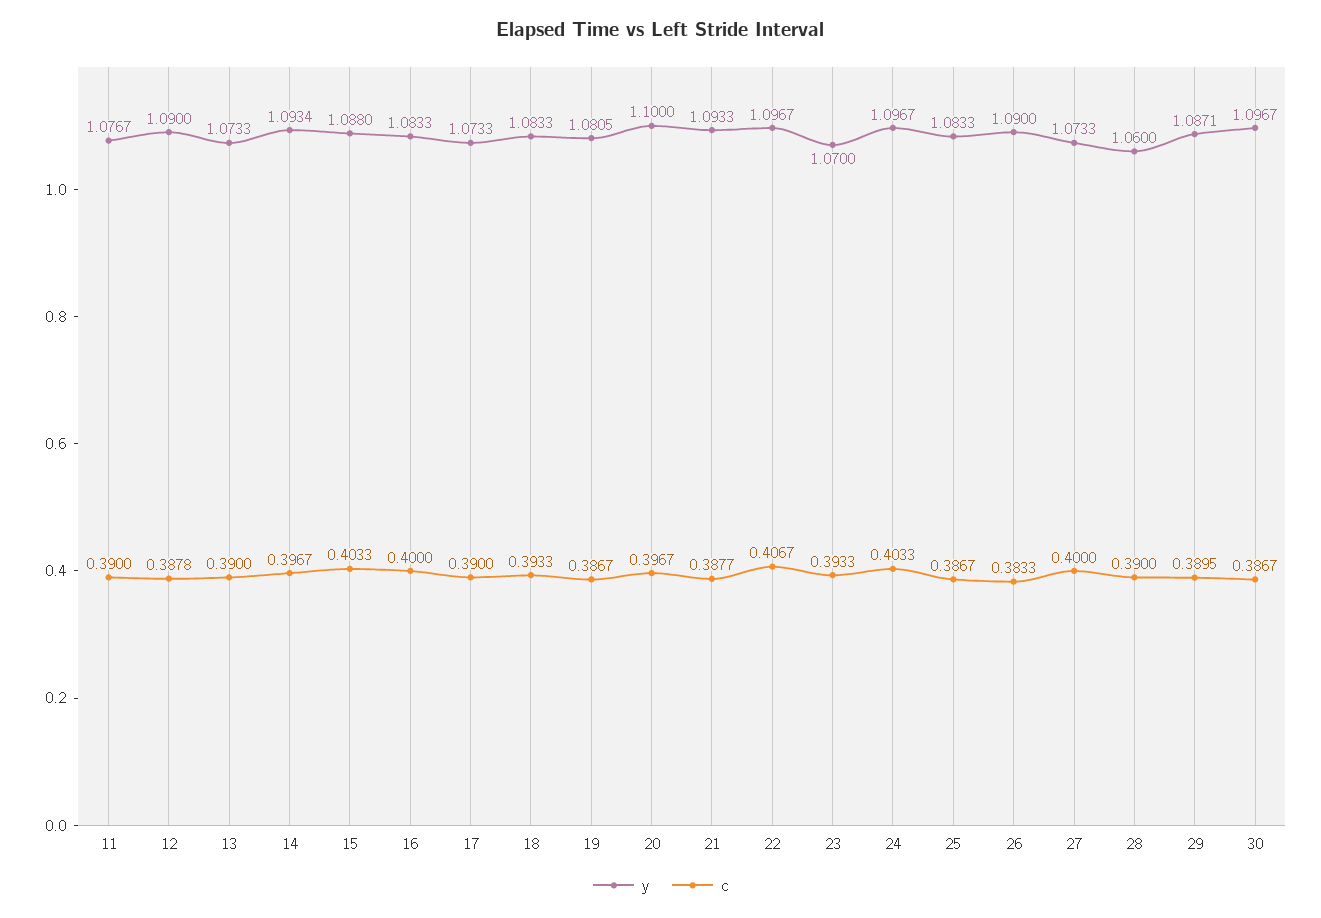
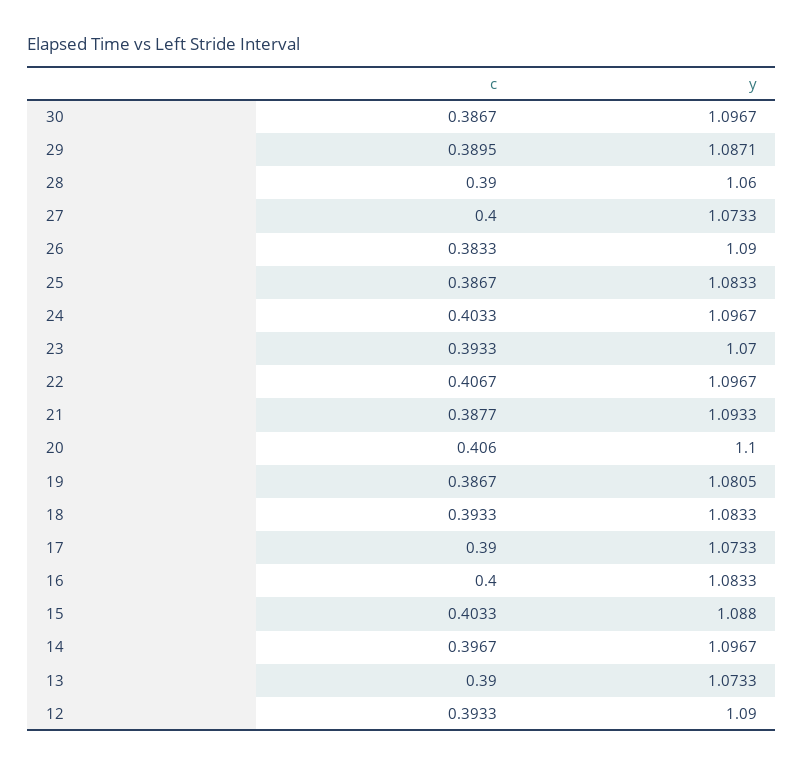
  {
    "y": {
-     "11": 1.0767,
      "12": 1.09,
      "13": 1.0733,
-     "14": 1.0934,
+     "14": 1.0967,
      "15": 1.088,
      "16": 1.0833,
      "17": 1.0733,
      "18": 1.0833,
      "19": 1.0805,
      "20": 1.1,
      "21": 1.0933,
      "22": 1.0967,
      "23": 1.07,
      "24": 1.0967,
      "25": 1.0833,
      "26": 1.09,
      "27": 1.0733,
      "28": 1.06,
      "29": 1.0871,
      "30": 1.0967
    },
    "c": {
-     "11": 0.39,
-     "12": 0.3878,
+     "12": 0.3933,
      "13": 0.39,
      "14": 0.3967,
      "15": 0.4033,
      "16": 0.4,
      "17": 0.39,
      "18": 0.3933,
      "19": 0.3867,
-     "20": 0.3967,
+     "20": 0.406,
      "21": 0.3877,
      "22": 0.4067,
      "23": 0.3933,
      "24": 0.4033,
      "25": 0.3867,
      "26": 0.3833,
      "27": 0.4,
      "28": 0.39,
      "29": 0.3895,
      "30": 0.3867
    }
  }

